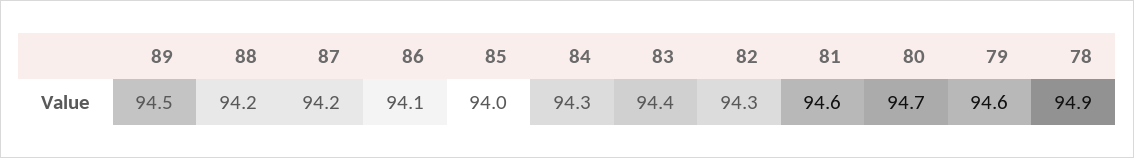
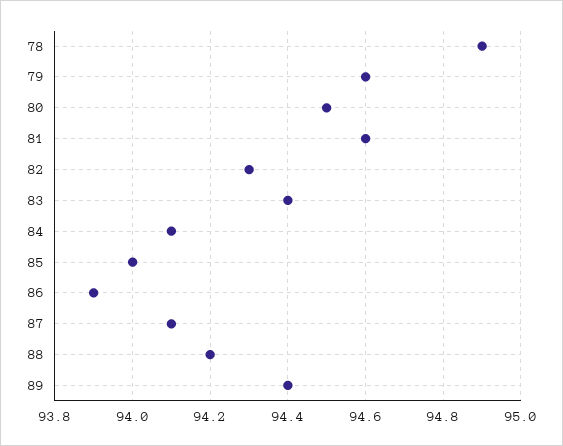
  {
-   "89": 94.5,
+   "89": 94.4,
    "88": 94.2,
-   "87": 94.2,
+   "87": 94.1,
-   "86": 94.1,
+   "86": 93.9,
    "85": 94,
-   "84": 94.3,
+   "84": 94.1,
    "83": 94.4,
    "82": 94.3,
    "81": 94.6,
-   "80": 94.7,
+   "80": 94.5,
    "79": 94.6,
    "78": 94.9
  }

